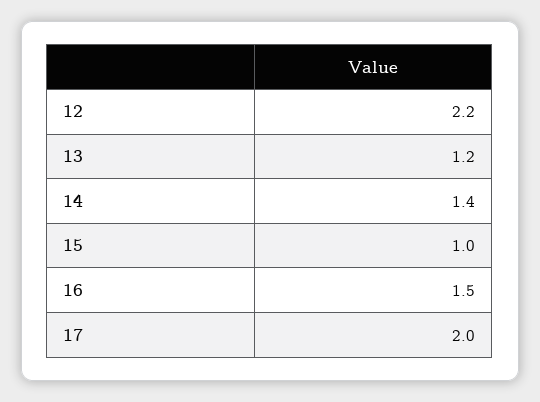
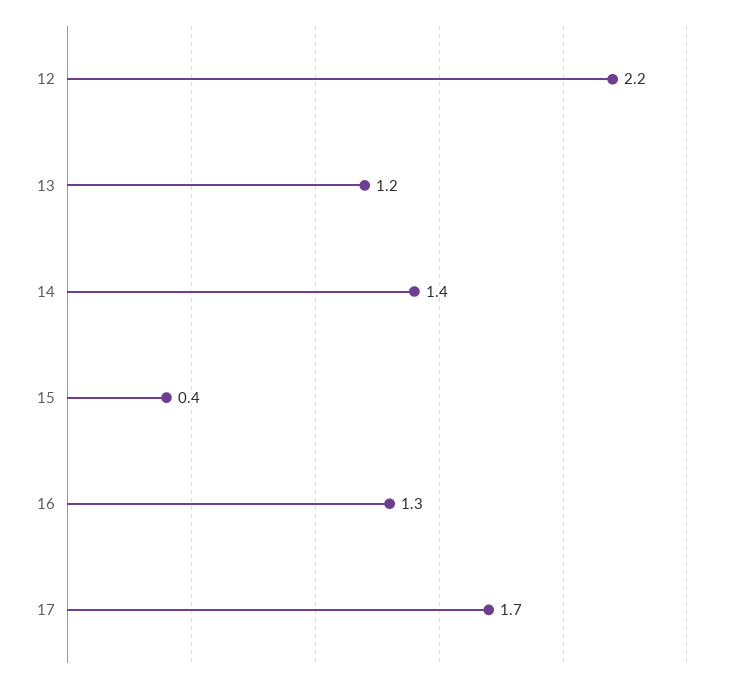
  {
    "12": 2.2,
    "13": 1.2,
    "14": 1.4,
-   "15": 1,
+   "15": 0.4,
-   "16": 1.5,
+   "16": 1.3,
-   "17": 2
+   "17": 1.7
  }

